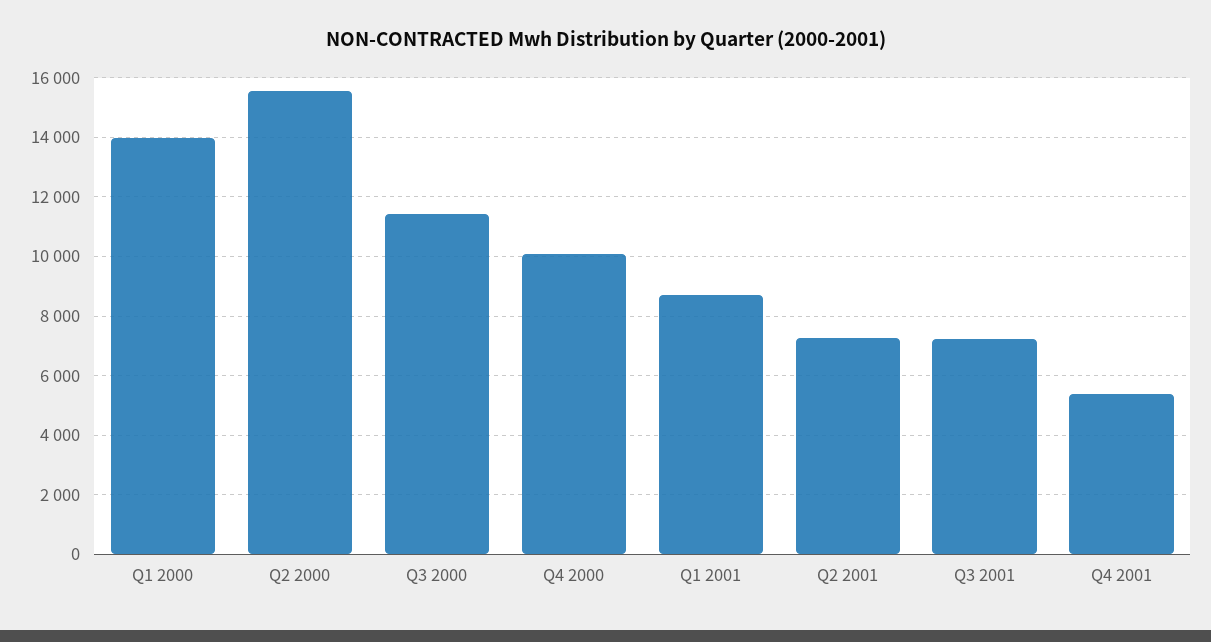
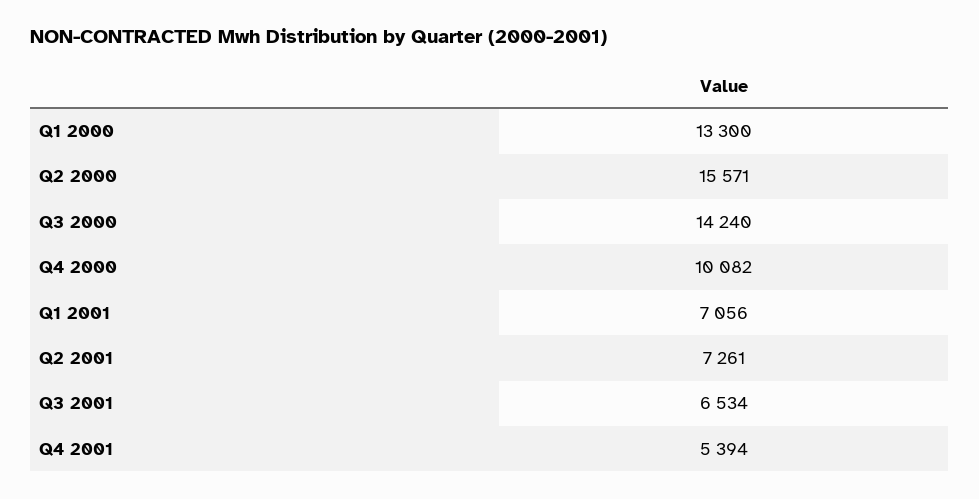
  {
-   "Q1 2000": 14000,
+   "Q1 2000": 13300,
    "Q2 2000": 15571,
-   "Q3 2000": 11500,
+   "Q3 2000": 14240,
    "Q4 2000": 10082,
-   "Q1 2001": 8750,
+   "Q1 2001": 7056,
    "Q2 2001": 7261,
-   "Q3 2001": 7250,
+   "Q3 2001": 6534,
    "Q4 2001": 5394
  }

